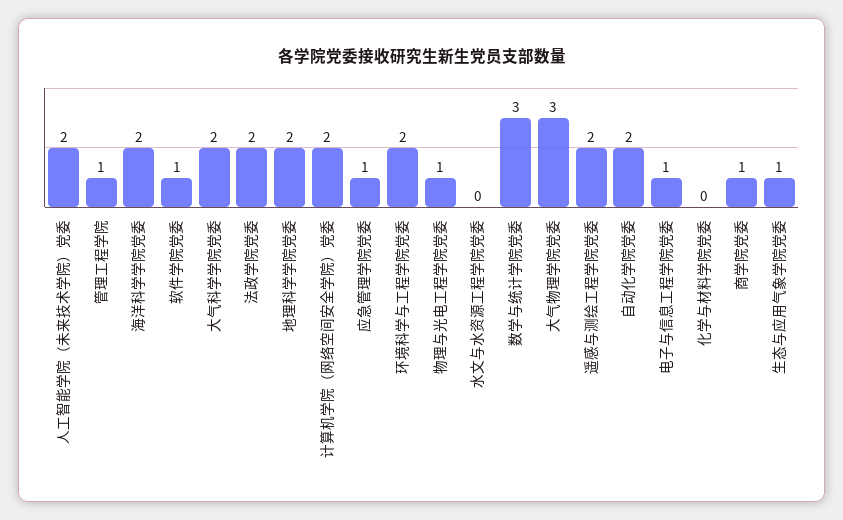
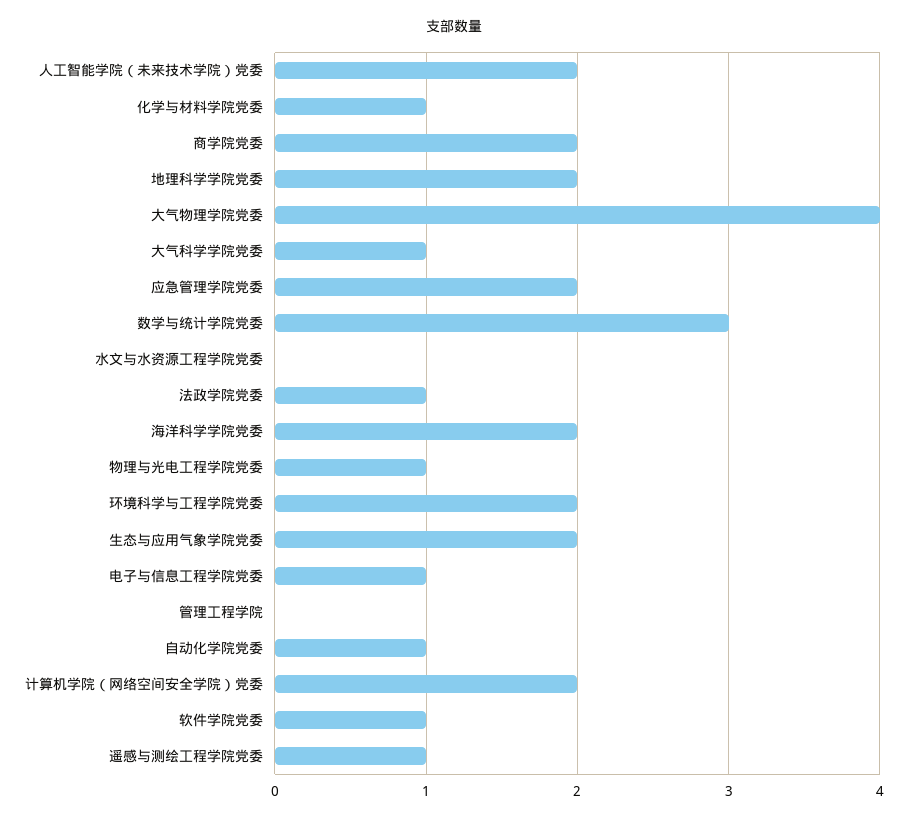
  {
    "人工智能学院（未来技术学院）党委": 2,
-   "管理工程学院": 1,
+   "管理工程学院": 0,
    "海洋科学学院党委": 2,
    "软件学院党委": 1,
-   "大气科学学院党委": 2,
+   "大气科学学院党委": 1,
-   "法政学院党委": 2,
+   "法政学院党委": 1,
    "地理科学学院党委": 2,
    "计算机学院（网络空间安全学院）党委": 2,
-   "应急管理学院党委": 1,
+   "应急管理学院党委": 2,
    "环境科学与工程学院党委": 2,
    "物理与光电工程学院党委": 1,
    "水文与水资源工程学院党委": 0,
    "数学与统计学院党委": 3,
-   "大气物理学院党委": 3,
+   "大气物理学院党委": 4,
-   "遥感与测绘工程学院党委": 2,
+   "遥感与测绘工程学院党委": 1,
-   "自动化学院党委": 2,
+   "自动化学院党委": 1,
    "电子与信息工程学院党委": 1,
-   "化学与材料学院党委": 0,
+   "化学与材料学院党委": 1,
-   "商学院党委": 1,
+   "商学院党委": 2,
-   "生态与应用气象学院党委": 1
+   "生态与应用气象学院党委": 2
  }

